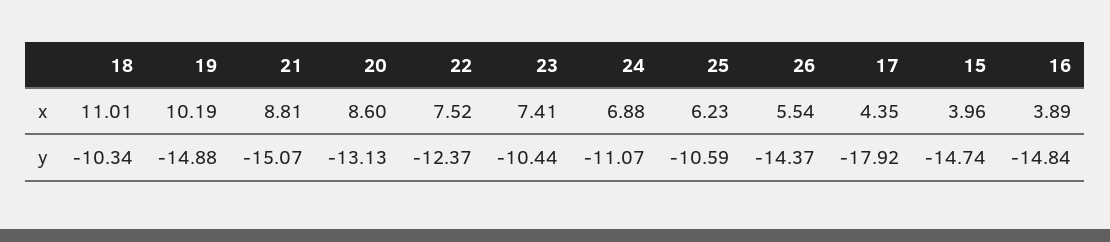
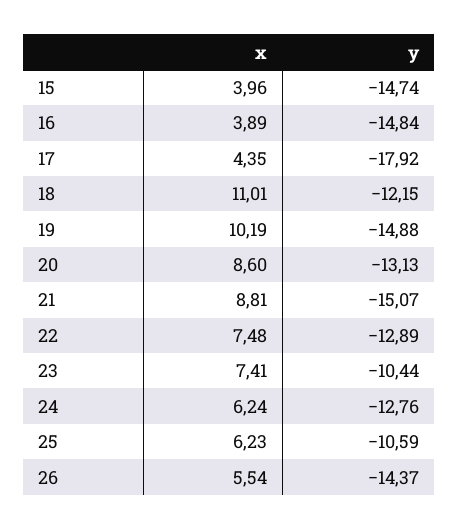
  {
    "18": {
      "x": 11.01,
-     "y": -10.34
+     "y": -12.15
    },
    "19": {
      "x": 10.19,
      "y": -14.88
    },
    "21": {
      "x": 8.81,
      "y": -15.07
    },
    "20": {
      "x": 8.6,
      "y": -13.13
    },
    "22": {
-     "x": 7.52,
+     "x": 7.48,
-     "y": -12.37
+     "y": -12.89
    },
    "23": {
      "x": 7.41,
      "y": -10.44
    },
    "24": {
-     "x": 6.88,
+     "x": 6.24,
-     "y": -11.07
+     "y": -12.76
    },
    "25": {
      "x": 6.23,
      "y": -10.59
    },
    "26": {
      "x": 5.54,
      "y": -14.37
    },
    "17": {
      "x": 4.35,
      "y": -17.92
    },
    "15": {
      "x": 3.96,
      "y": -14.74
    },
    "16": {
      "x": 3.89,
      "y": -14.84
    }
  }

